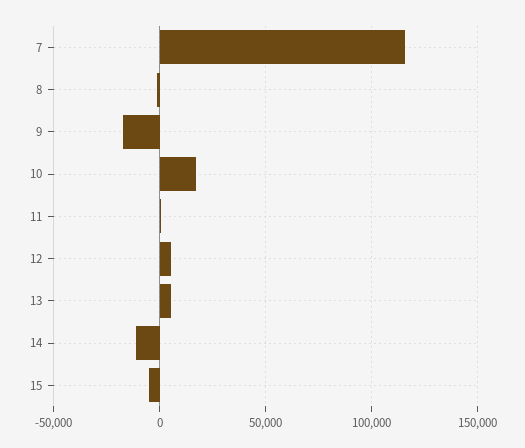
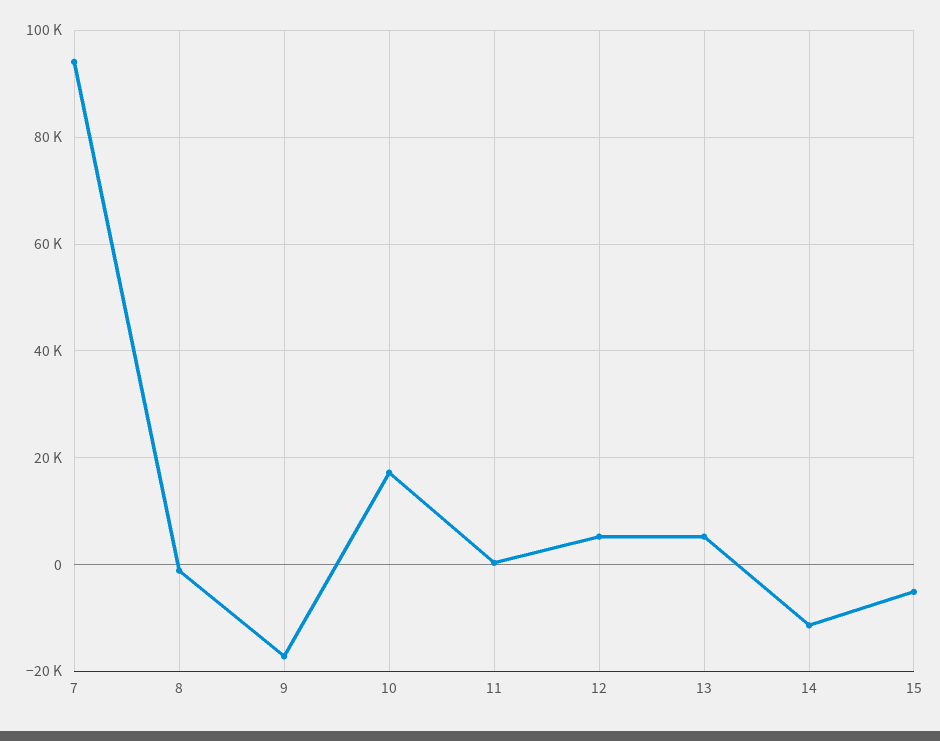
  {
-   "7": 115000,
+   "7": 94000,
    "8": -2000,
    "9": -18000,
    "10": 18000,
    "11": 0,
    "12": 6000,
    "13": 6000,
    "14": -12000,
    "15": -6000
  }

